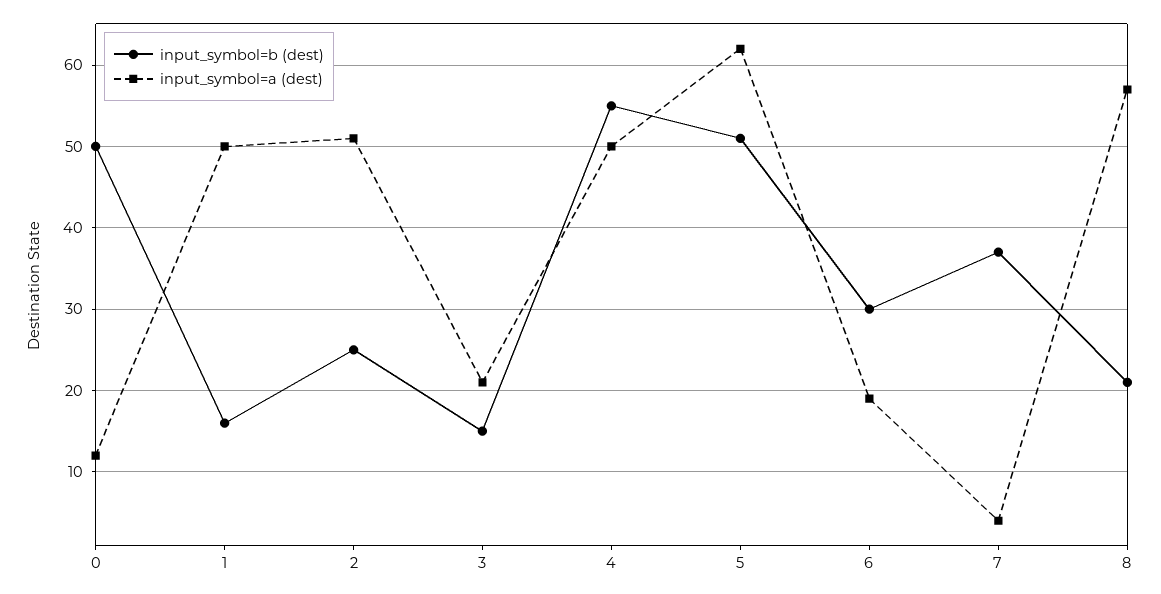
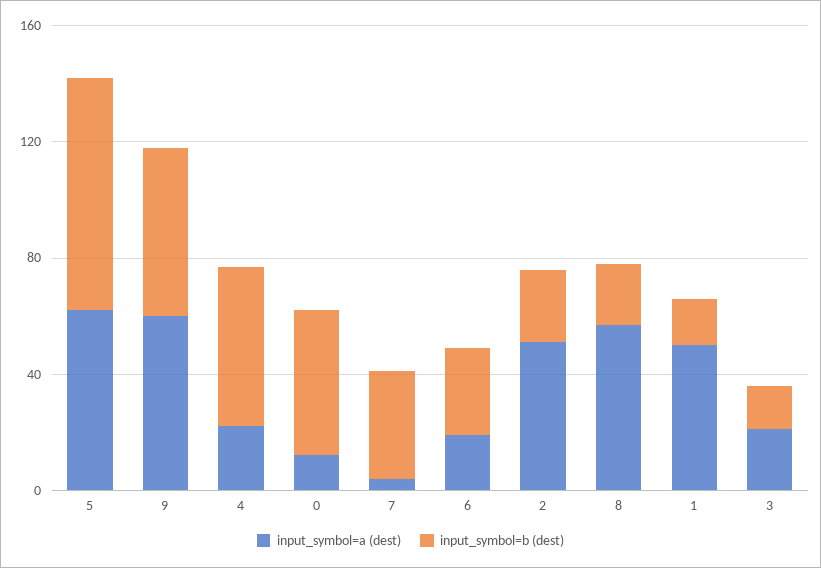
  {
    "input_symbol=b (dest)": {
      "0": 50,
      "1": 16,
      "2": 25,
      "3": 15,
      "4": 55,
-     "5": 51,
+     "5": 80,
      "6": 30,
      "7": 37,
-     "8": 21
+     "8": 21,
+     "9": 60
    },
    "input_symbol=a (dest)": {
      "0": 12,
      "1": 50,
      "2": 51,
      "3": 21,
-     "4": 50,
+     "4": 20,
      "5": 62,
      "6": 19,
      "7": 4,
-     "8": 57
+     "8": 57,
+     "9": 60
    }
  }

